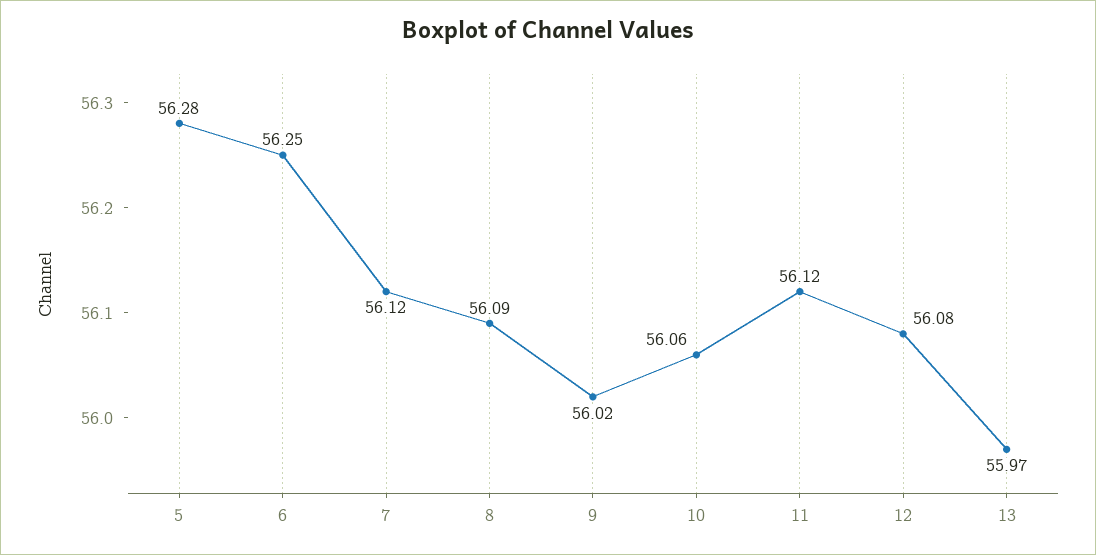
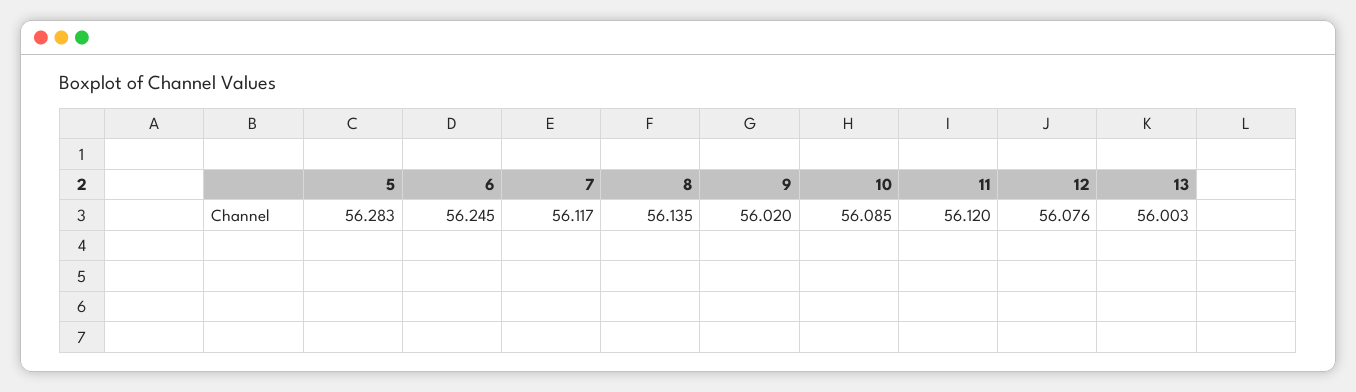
  {
    "5": 56.283,
    "6": 56.245,
    "7": 56.117,
-   "8": 56.09,
+   "8": 56.135,
    "9": 56.02,
-   "10": 56.06,
+   "10": 56.085,
    "11": 56.12,
    "12": 56.076,
-   "13": 55.97
+   "13": 56.003
  }

